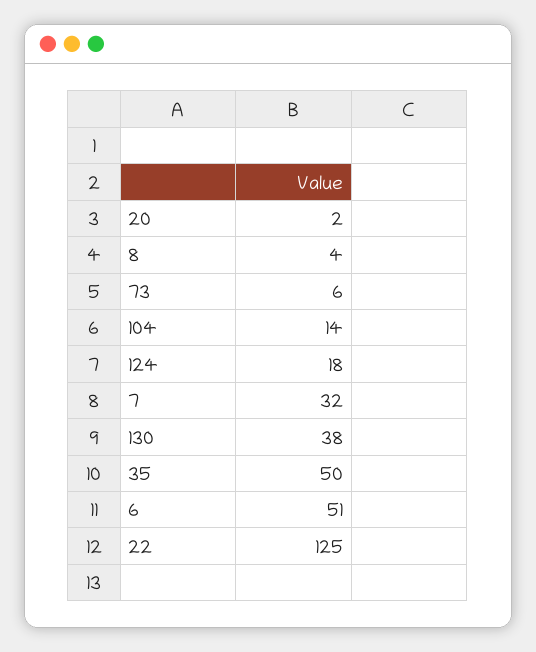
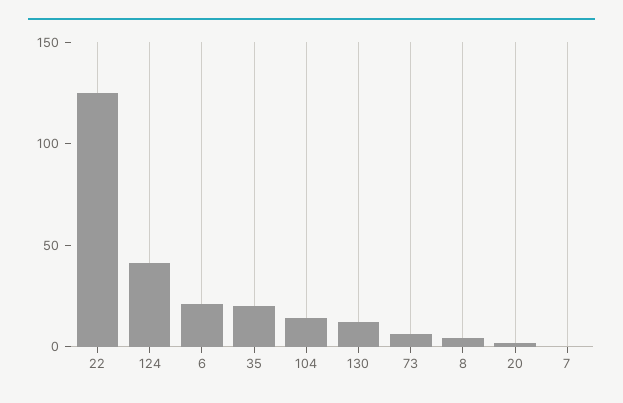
  {
    "20": 2,
    "8": 4,
    "73": 6,
    "104": 14,
-   "124": 18,
+   "124": 40,
-   "7": 32,
+   "7": 0,
-   "130": 38,
+   "130": 10,
-   "35": 50,
+   "35": 20,
-   "6": 51,
+   "6": 20,
    "22": 125
  }

